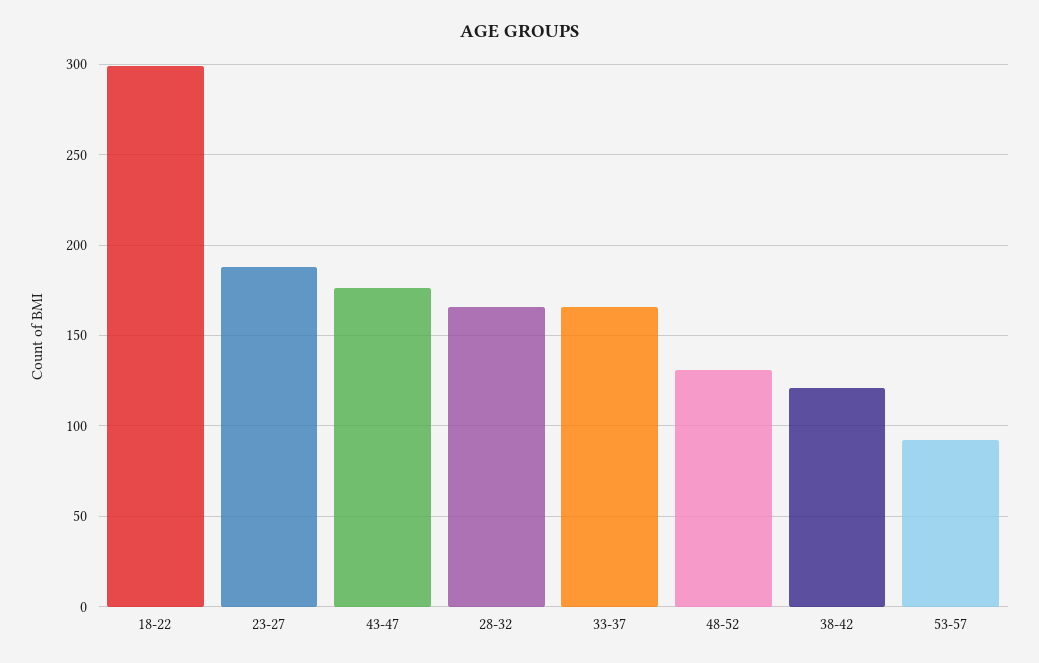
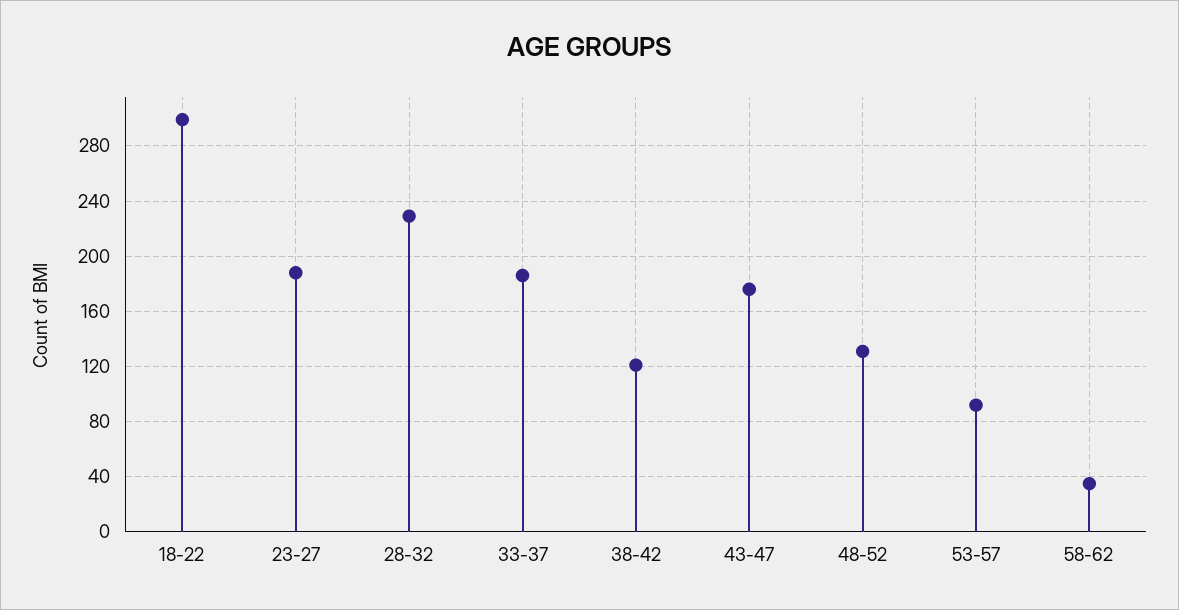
  {
    "18-22": 300,
    "23-27": 190,
    "43-47": 175,
-   "28-32": 165,
+   "28-32": 230,
-   "33-37": 165,
+   "33-37": 185,
    "48-52": 130,
    "38-42": 120,
-   "53-57": 90
+   "53-57": 90,
+   "58-62": 35
  }

